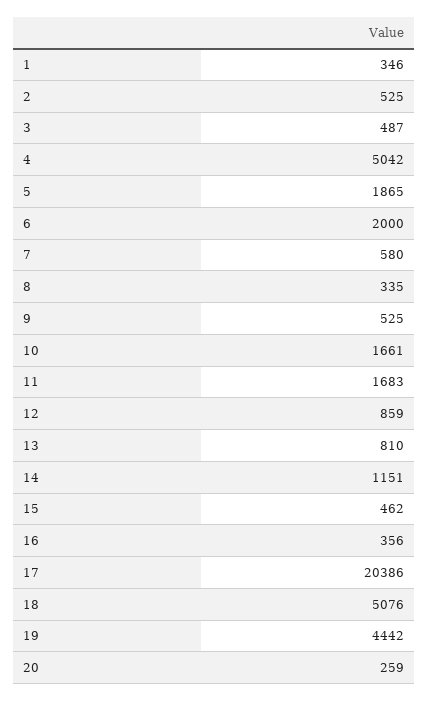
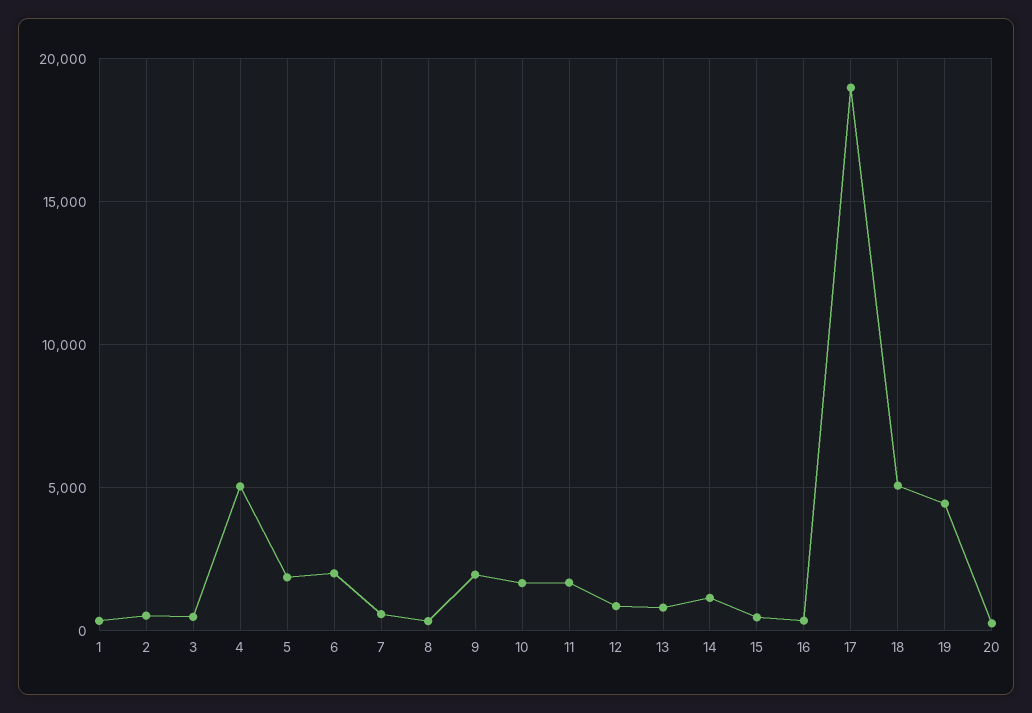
  {
    "1": 346,
    "2": 525,
    "3": 487,
    "4": 5042,
    "5": 1865,
    "6": 2000,
    "7": 580,
    "8": 335,
-   "9": 525,
+   "9": 2000,
    "10": 1661,
    "11": 1683,
    "12": 859,
    "13": 810,
    "14": 1151,
    "15": 462,
    "16": 356,
-   "17": 20386,
+   "17": 19000,
    "18": 5076,
    "19": 4442,
    "20": 259
  }

